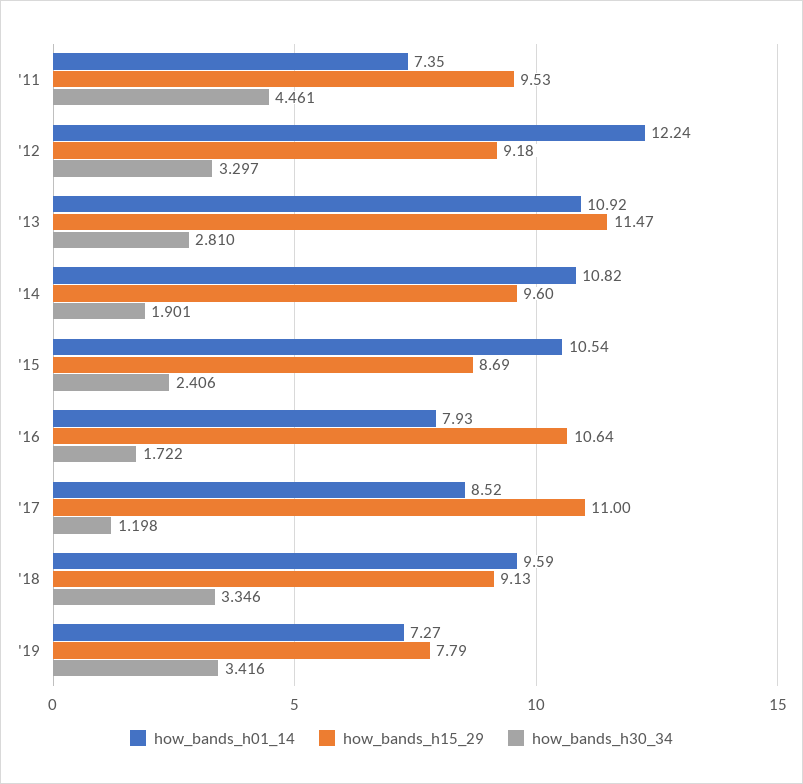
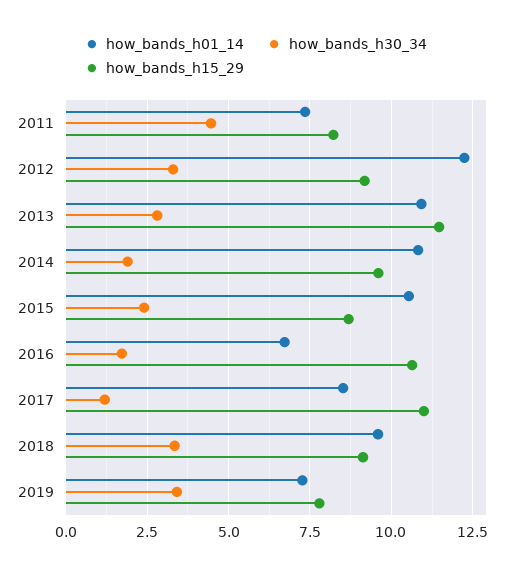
  {
    "how_bands_h01_14": {
      "'11": 7.35,
      "'12": 12.24,
      "'13": 10.92,
      "'14": 10.82,
      "'15": 10.54,
-     "'16": 7.93,
+     "'16": 6.75,
      "'17": 8.52,
      "'18": 9.59,
      "'19": 7.27
    },
    "how_bands_h15_29": {
-     "'11": 9.53,
+     "'11": 8.25,
      "'12": 9.18,
      "'13": 11.47,
      "'14": 9.6,
      "'15": 8.69,
      "'16": 10.64,
      "'17": 11,
      "'18": 9.13,
      "'19": 7.79
    },
    "how_bands_h30_34": {
      "'11": 4.461,
      "'12": 3.297,
      "'13": 2.81,
      "'14": 1.901,
      "'15": 2.406,
      "'16": 1.722,
      "'17": 1.198,
      "'18": 3.346,
      "'19": 3.416
    }
  }

